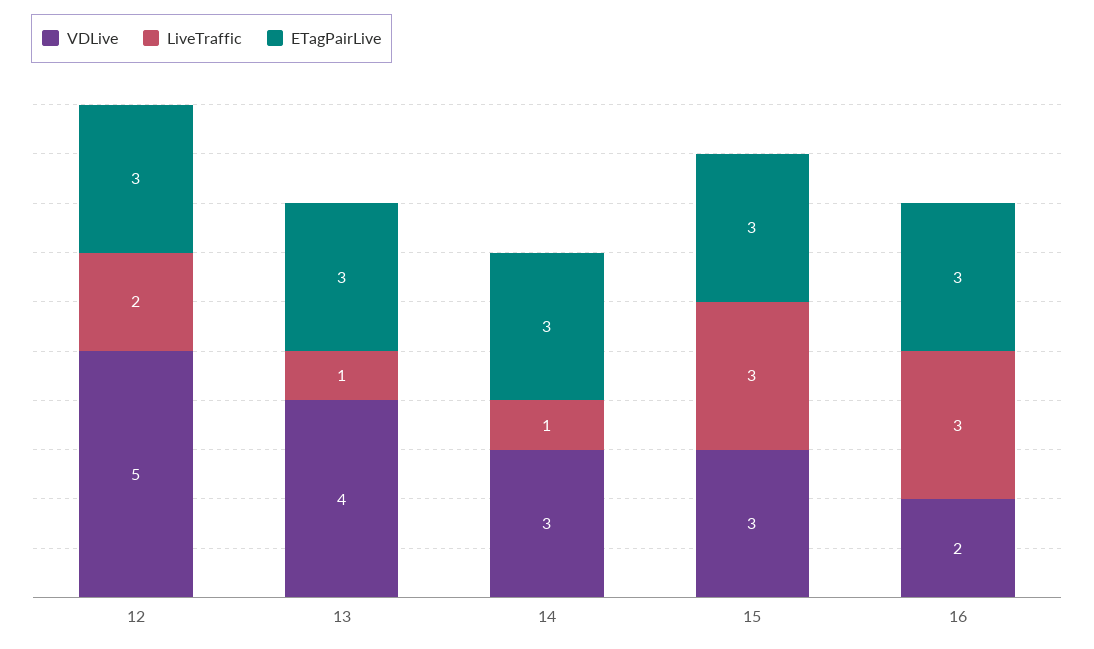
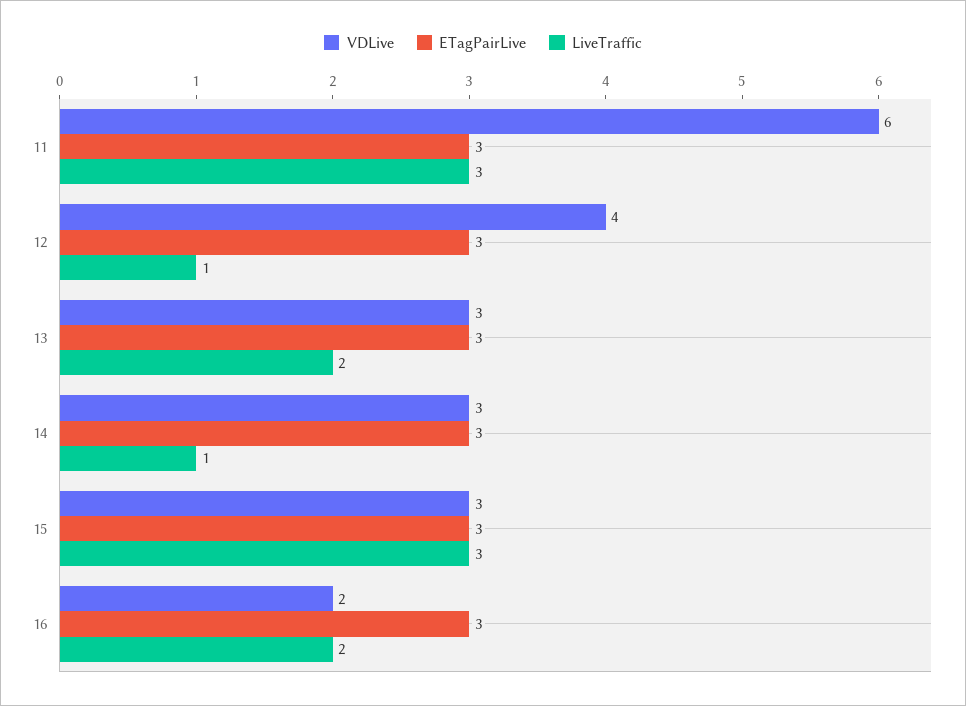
  {
    "VDLive": {
-     "12": 5,
+     "12": 4,
-     "13": 4,
+     "13": 3,
      "14": 3,
      "15": 3,
-     "16": 2
+     "16": 2,
+     "11": 6
    },
    "LiveTraffic": {
-     "12": 2,
+     "12": 1,
-     "13": 1,
+     "13": 2,
      "14": 1,
      "15": 3,
-     "16": 3
+     "16": 2,
+     "11": 3
    },
    "ETagPairLive": {
      "12": 3,
      "13": 3,
      "14": 3,
      "15": 3,
-     "16": 3
+     "16": 3,
+     "11": 3
    }
  }

